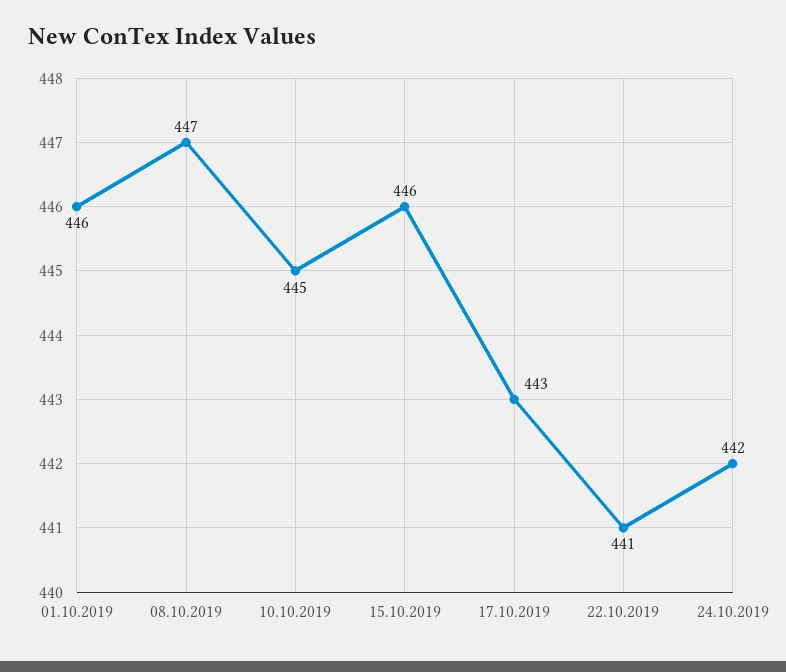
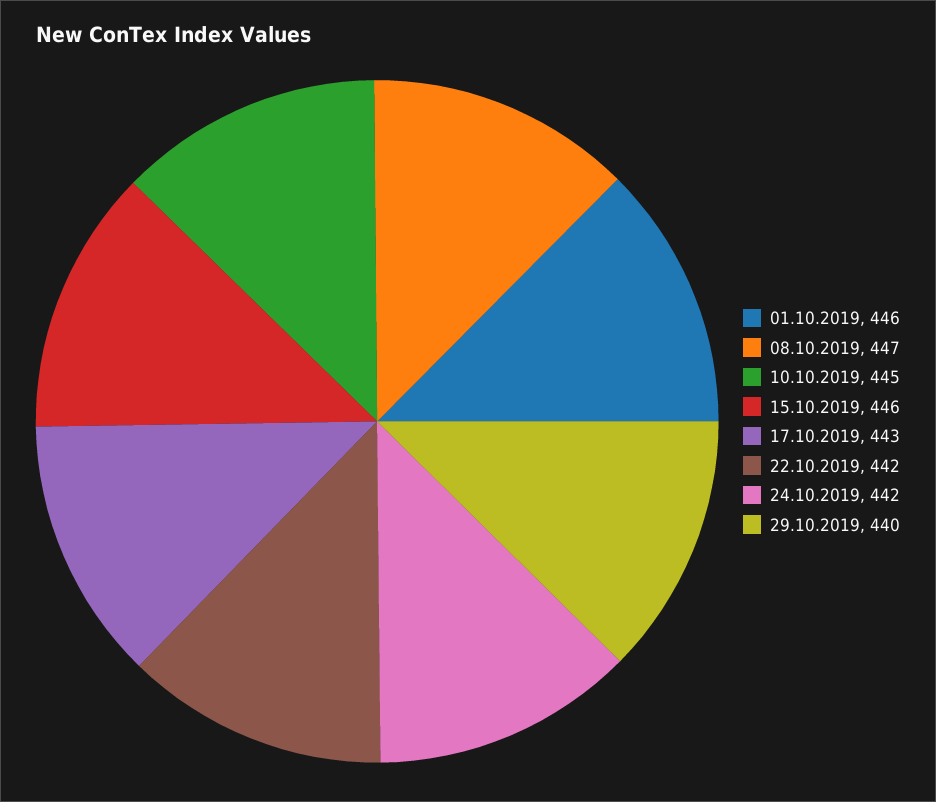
  {
    "01.10.2019": 446,
    "08.10.2019": 447,
    "10.10.2019": 445,
    "15.10.2019": 446,
    "17.10.2019": 443,
-   "22.10.2019": 441,
+   "22.10.2019": 442,
-   "24.10.2019": 442
+   "24.10.2019": 442,
+   "29.10.2019": 440
  }

